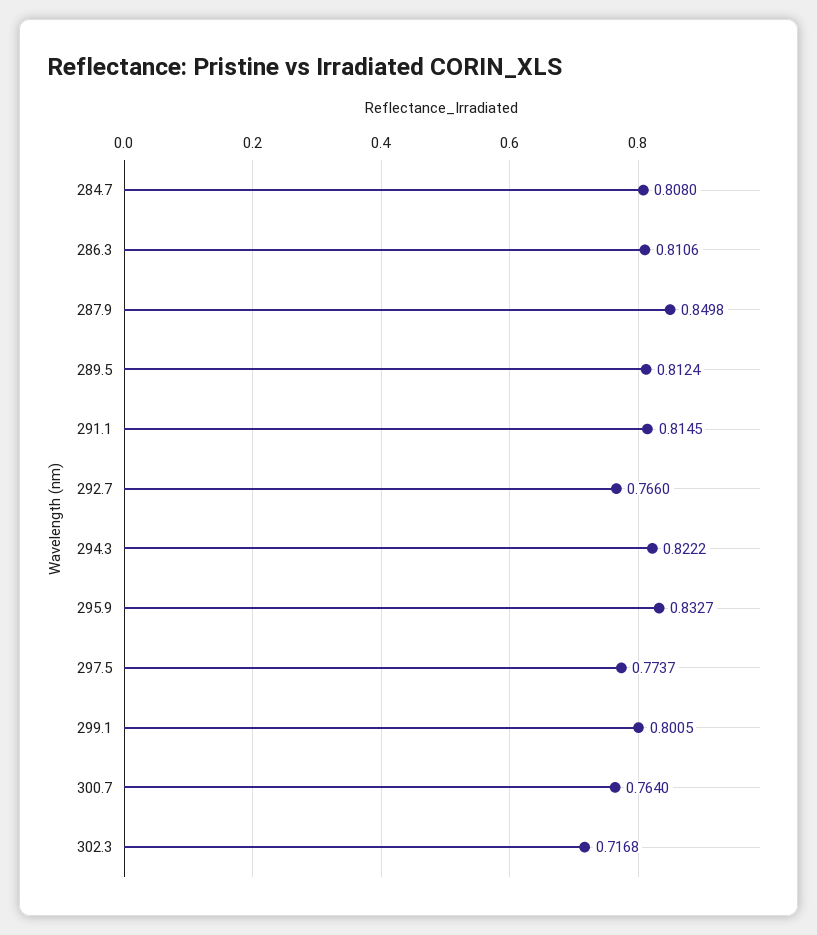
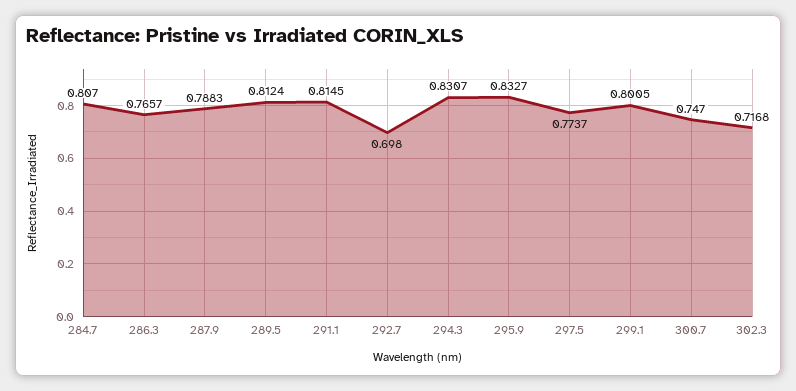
  {
-   "284.7": 0.808,
+   "284.7": 0.807,
-   "286.3": 0.8106,
+   "286.3": 0.7657,
-   "287.9": 0.8498,
+   "287.9": 0.7883,
    "289.5": 0.8124,
    "291.1": 0.8145,
-   "292.7": 0.766,
+   "292.7": 0.698,
-   "294.3": 0.8222,
+   "294.3": 0.8307,
    "295.9": 0.8327,
    "297.5": 0.7737,
    "299.1": 0.8005,
-   "300.7": 0.764,
+   "300.7": 0.747,
    "302.3": 0.7168
  }

